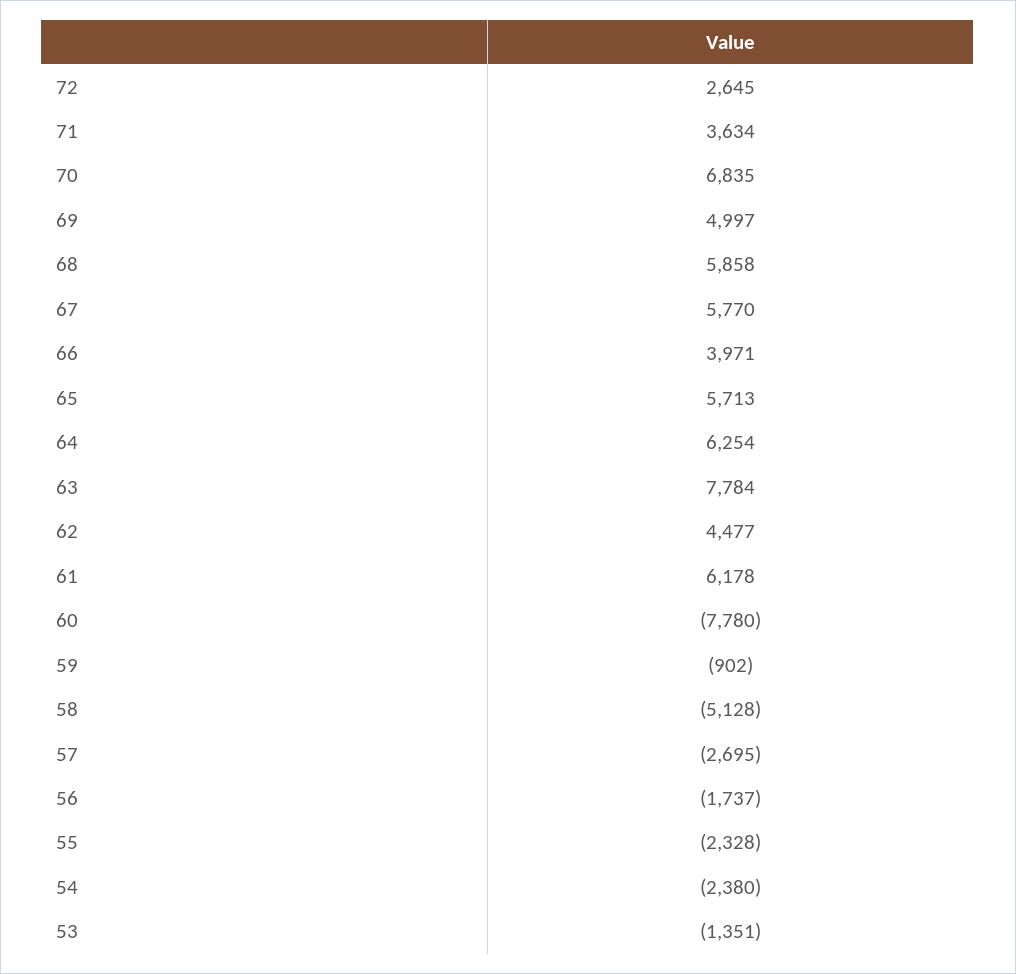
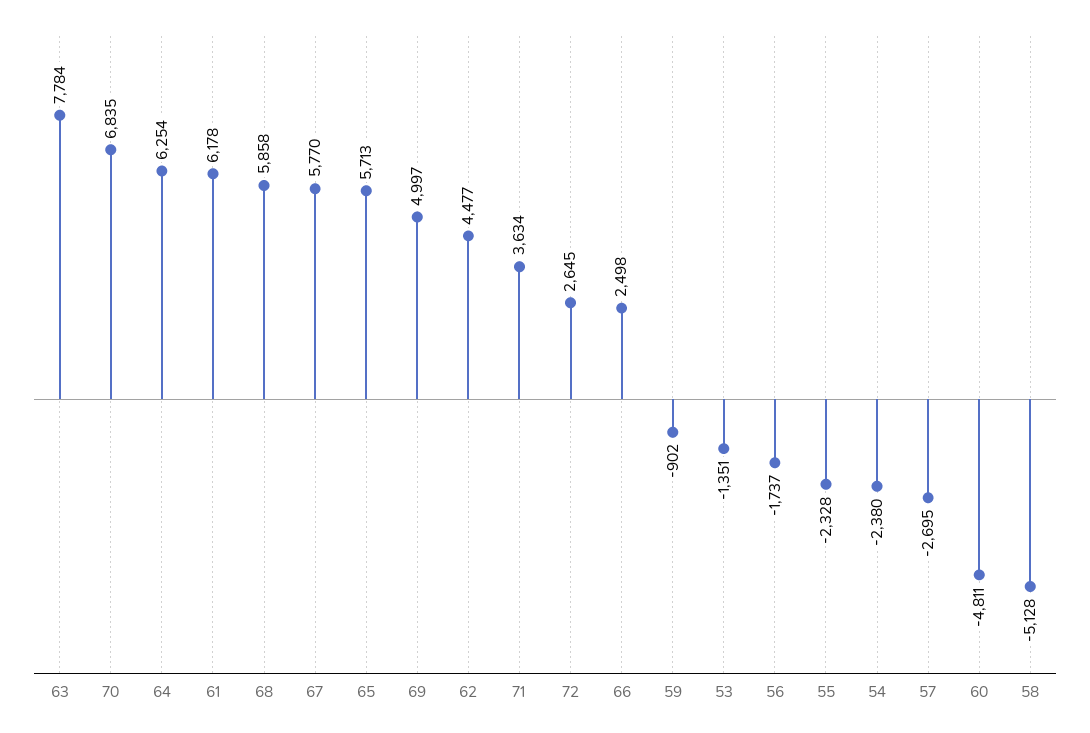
  {
    "72": 2645,
    "71": 3634,
    "70": 6835,
    "69": 4997,
    "68": 5858,
    "67": 5770,
-   "66": 3971,
+   "66": 2498,
    "65": 5713,
    "64": 6254,
    "63": 7784,
    "62": 4477,
    "61": 6178,
-   "60": -7780,
+   "60": -4811,
    "59": -902,
    "58": -5128,
    "57": -2695,
    "56": -1737,
    "55": -2328,
    "54": -2380,
    "53": -1351
  }

